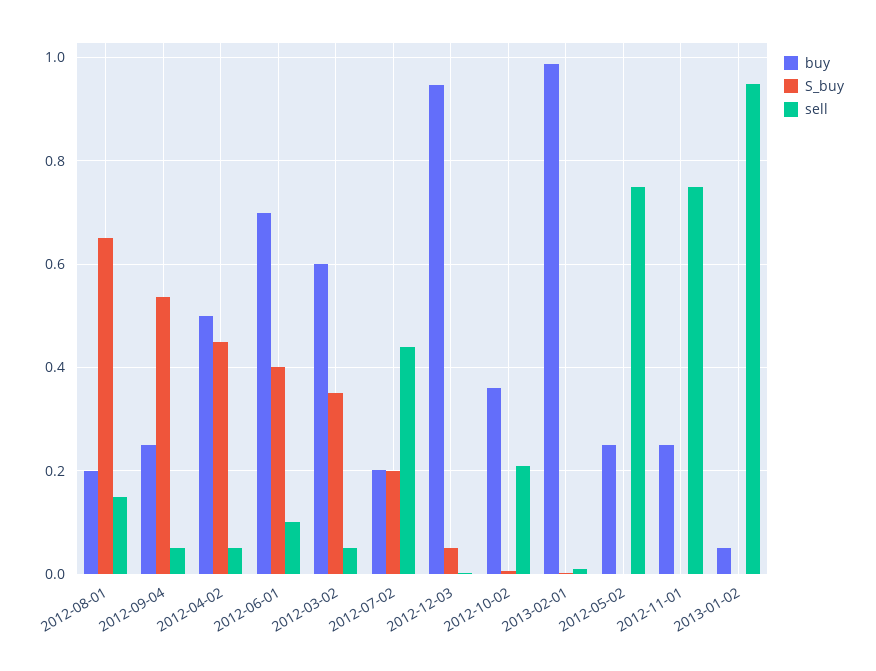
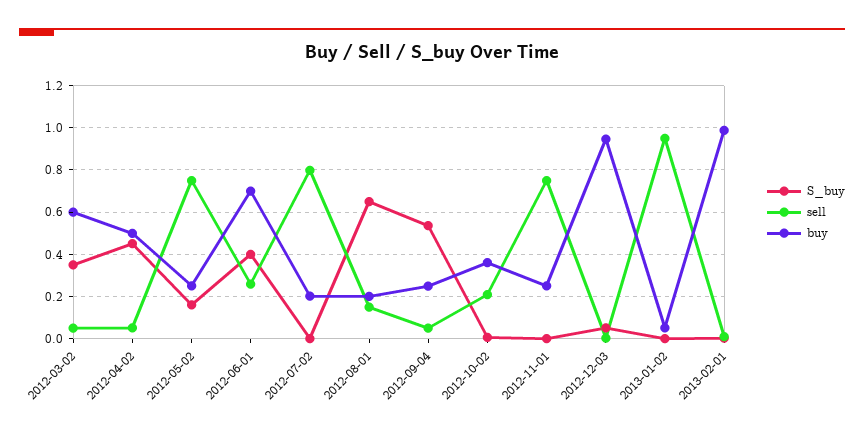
  {
    "buy": {
      "2012-08-01": 0.2,
      "2012-09-04": 0.24,
      "2012-04-02": 0.5,
      "2012-06-01": 0.7,
      "2012-03-02": 0.6,
      "2012-07-02": 0.2,
      "2012-12-03": 0.94,
      "2012-10-02": 0.36,
      "2013-02-01": 0.98,
      "2012-05-02": 0.26,
      "2012-11-01": 0.26,
      "2013-01-02": 0.06
    },
    "S_buy": {
      "2012-08-01": 0.66,
      "2012-09-04": 0.54,
      "2012-04-02": 0.46,
      "2012-06-01": 0.4,
      "2012-03-02": 0.36,
-     "2012-07-02": 0.2,
+     "2012-07-02": 0,
      "2012-12-03": 0.06,
      "2012-10-02": 0,
      "2013-02-01": 0,
-     "2012-05-02": 0,
+     "2012-05-02": 0.15,
      "2012-11-01": 0,
      "2013-01-02": 0
    },
    "sell": {
      "2012-08-01": 0.16,
      "2012-09-04": 0.06,
      "2012-04-02": 0.06,
-     "2012-06-01": 0.1,
+     "2012-06-01": 0.25,
      "2012-03-02": 0.06,
-     "2012-07-02": 0.44,
+     "2012-07-02": 0.8,
      "2012-12-03": 0,
      "2012-10-02": 0.2,
      "2013-02-01": 0.02,
      "2012-05-02": 0.74,
      "2012-11-01": 0.74,
      "2013-01-02": 0.94
    }
  }

